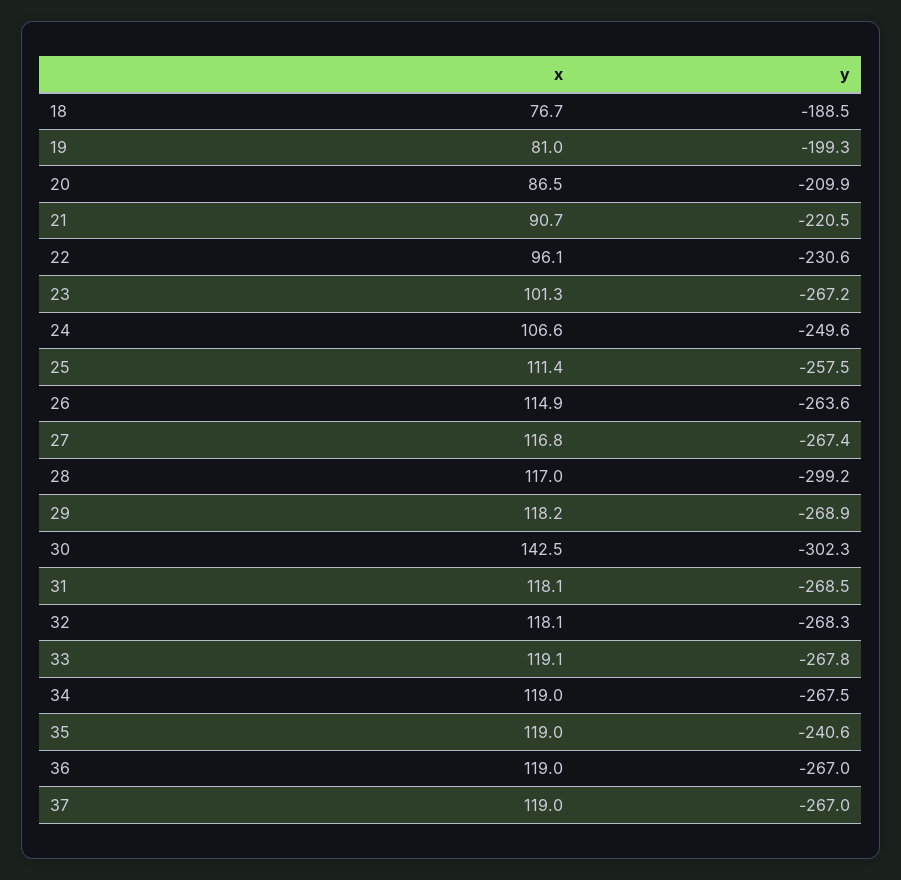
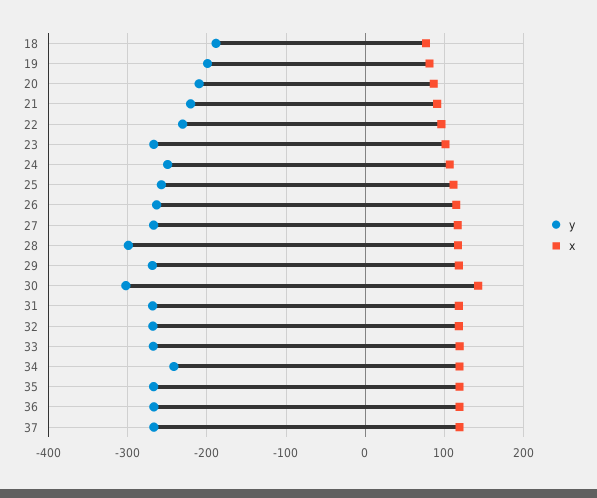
  {
    "x": {
      "18": 76.7,
      "19": 81,
      "20": 86.5,
      "21": 90.7,
      "22": 96.1,
      "23": 101.3,
      "24": 106.6,
      "25": 111.4,
      "26": 114.9,
      "27": 116.8,
      "28": 117,
      "29": 118.2,
      "30": 142.5,
      "31": 118.1,
      "32": 118.1,
      "33": 119.1,
      "34": 119,
      "35": 119,
      "36": 119,
      "37": 119
    },
    "y": {
      "18": -188.5,
      "19": -199.3,
      "20": -209.9,
      "21": -220.5,
      "22": -230.6,
      "23": -267.2,
      "24": -249.6,
      "25": -257.5,
      "26": -263.6,
      "27": -267.4,
      "28": -299.2,
      "29": -268.9,
      "30": -302.3,
      "31": -268.5,
      "32": -268.3,
      "33": -267.8,
-     "34": -267.5,
+     "34": -240,
-     "35": -240.6,
+     "35": -270,
      "36": -267,
      "37": -267
    }
  }

